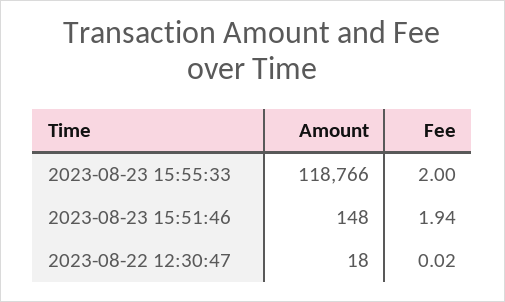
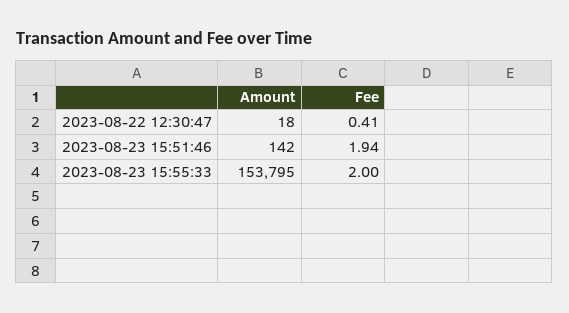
  {
    "Amount": {
-     "2023-08-23 15:55:33": 118766,
+     "2023-08-23 15:55:33": 153795,
-     "2023-08-23 15:51:46": 148,
+     "2023-08-23 15:51:46": 142,
      "2023-08-22 12:30:47": 18
    },
    "Fee": {
      "2023-08-23 15:55:33": 2,
      "2023-08-23 15:51:46": 1.94,
-     "2023-08-22 12:30:47": 0.02
+     "2023-08-22 12:30:47": 0.41
    }
  }

